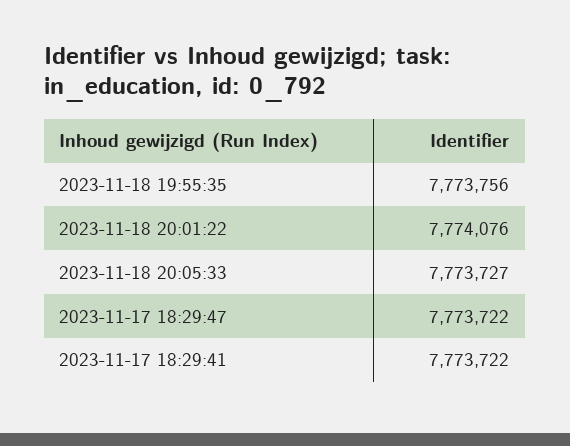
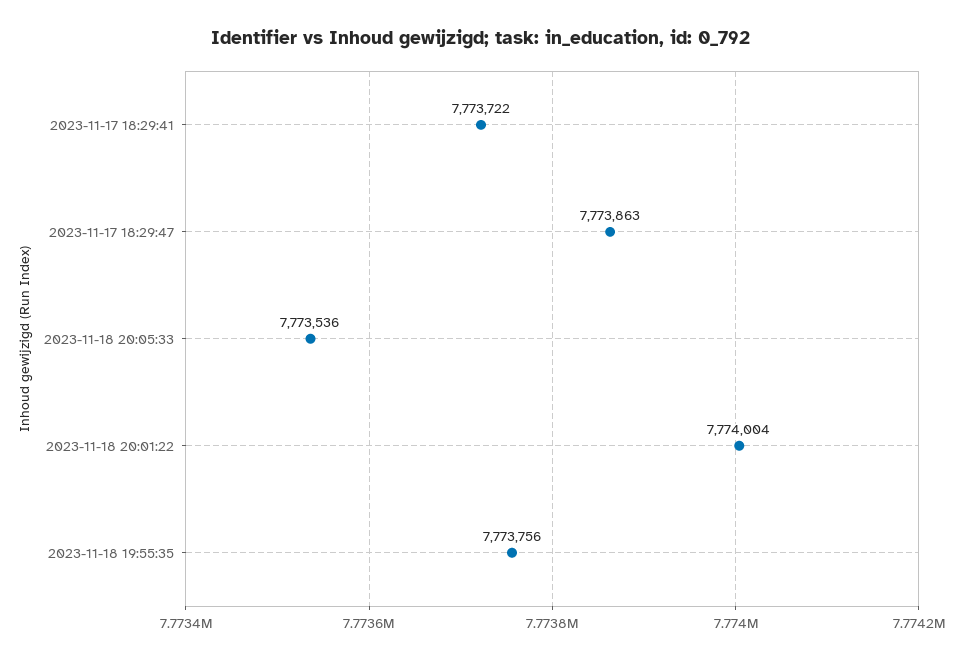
  {
    "2023-11-18 19:55:35": 7773756,
-   "2023-11-18 20:01:22": 7774076,
+   "2023-11-18 20:01:22": 7774004,
-   "2023-11-18 20:05:33": 7773727,
+   "2023-11-18 20:05:33": 7773536,
-   "2023-11-17 18:29:47": 7773722,
+   "2023-11-17 18:29:47": 7773863,
    "2023-11-17 18:29:41": 7773722
  }

